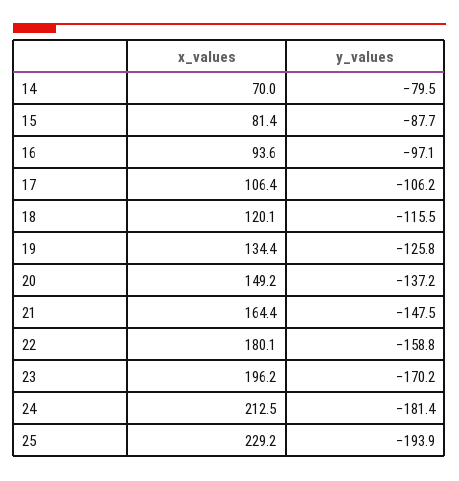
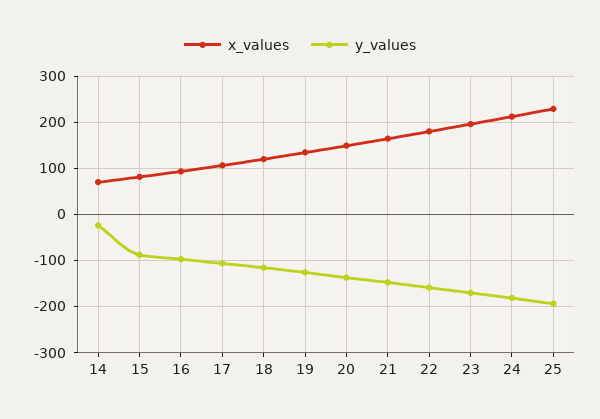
  {
    "x_values": {
      "14": 70,
      "15": 81.4,
      "16": 93.6,
      "17": 106.4,
      "18": 120.1,
      "19": 134.4,
      "20": 149.2,
      "21": 164.4,
      "22": 180.1,
      "23": 196.2,
      "24": 212.5,
      "25": 229.2
    },
    "y_values": {
-     "14": -79.5,
+     "14": -20,
      "15": -87.7,
      "16": -97.1,
      "17": -106.2,
      "18": -115.5,
      "19": -125.8,
      "20": -137.2,
      "21": -147.5,
      "22": -158.8,
      "23": -170.2,
      "24": -181.4,
      "25": -193.9
    }
  }

